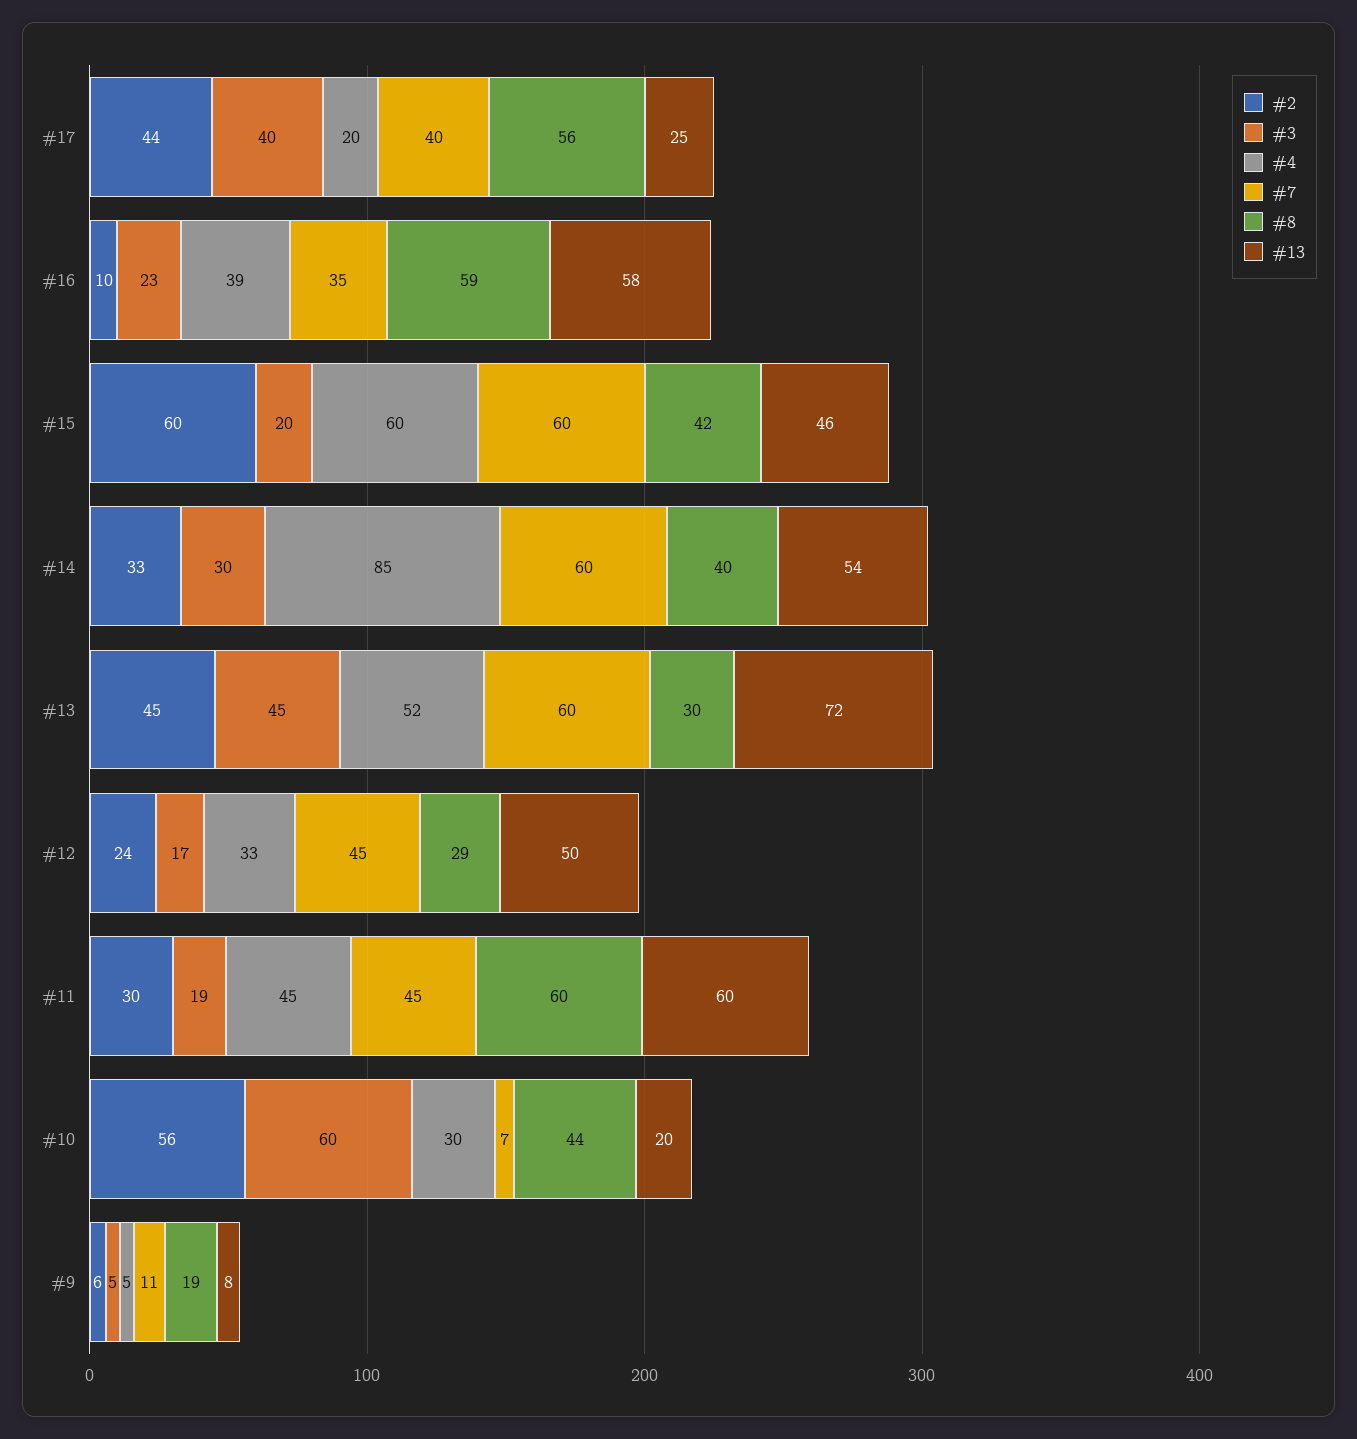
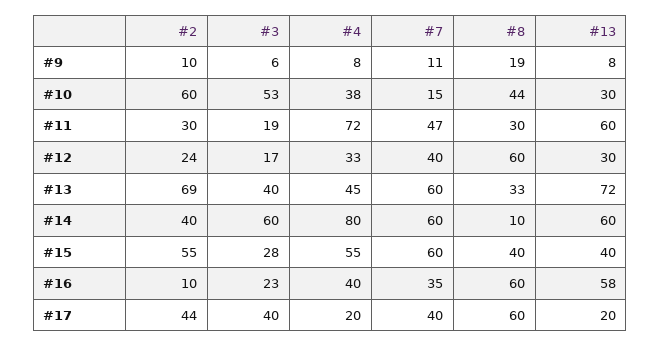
  {
    "#2": {
      "#17": 44,
      "#16": 10,
-     "#15": 60,
+     "#15": 55,
-     "#14": 33,
+     "#14": 40,
-     "#13": 45,
+     "#13": 69,
      "#12": 24,
      "#11": 30,
-     "#10": 56,
+     "#10": 60,
-     "#9": 6
+     "#9": 10
    },
    "#3": {
      "#17": 40,
      "#16": 23,
-     "#15": 20,
+     "#15": 28,
-     "#14": 30,
+     "#14": 60,
-     "#13": 45,
+     "#13": 40,
      "#12": 17,
      "#11": 19,
-     "#10": 60,
+     "#10": 53,
-     "#9": 5
+     "#9": 6
    },
    "#4": {
      "#17": 20,
-     "#16": 39,
+     "#16": 40,
-     "#15": 60,
+     "#15": 55,
-     "#14": 85,
+     "#14": 80,
-     "#13": 52,
+     "#13": 45,
      "#12": 33,
-     "#11": 45,
+     "#11": 72,
-     "#10": 30,
+     "#10": 38,
-     "#9": 5
+     "#9": 8
    },
    "#7": {
      "#17": 40,
      "#16": 35,
      "#15": 60,
      "#14": 60,
      "#13": 60,
-     "#12": 45,
+     "#12": 40,
-     "#11": 45,
+     "#11": 47,
-     "#10": 7,
+     "#10": 15,
      "#9": 11
    },
    "#8": {
-     "#17": 56,
+     "#17": 60,
-     "#16": 59,
+     "#16": 60,
-     "#15": 42,
+     "#15": 40,
-     "#14": 40,
+     "#14": 10,
-     "#13": 30,
+     "#13": 33,
-     "#12": 29,
+     "#12": 60,
-     "#11": 60,
+     "#11": 30,
      "#10": 44,
      "#9": 19
    },
    "#13": {
-     "#17": 25,
+     "#17": 20,
      "#16": 58,
-     "#15": 46,
+     "#15": 40,
-     "#14": 54,
+     "#14": 60,
      "#13": 72,
-     "#12": 50,
+     "#12": 30,
      "#11": 60,
-     "#10": 20,
+     "#10": 30,
      "#9": 8
    }
  }

